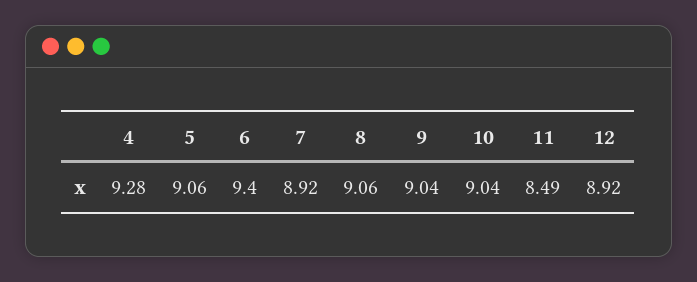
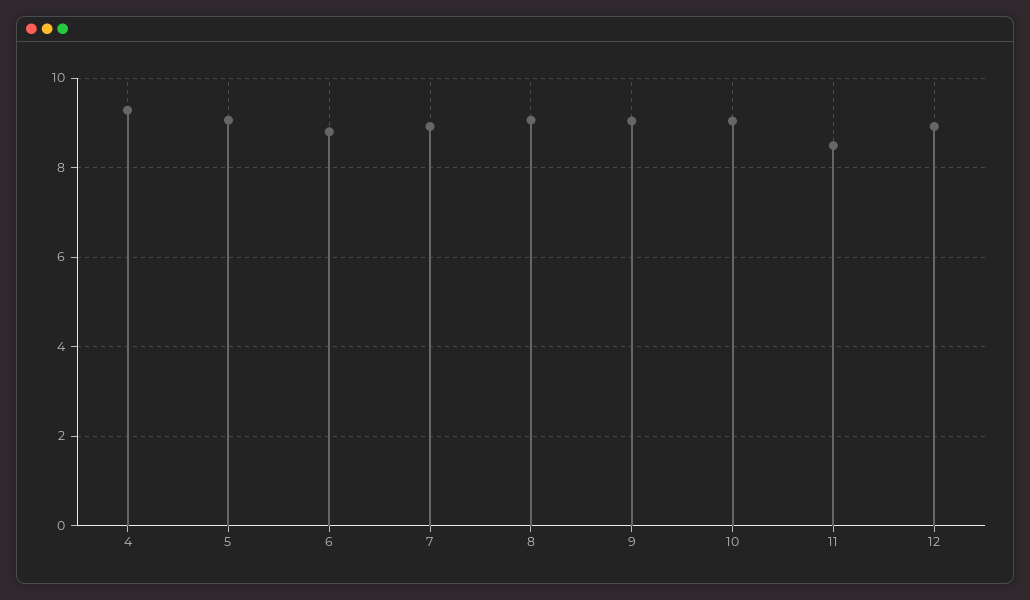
  {
    "4": 9.28,
    "5": 9.06,
-   "6": 9.4,
+   "6": 8.8,
    "7": 8.92,
    "8": 9.06,
    "9": 9.04,
    "10": 9.04,
    "11": 8.49,
    "12": 8.92
  }

